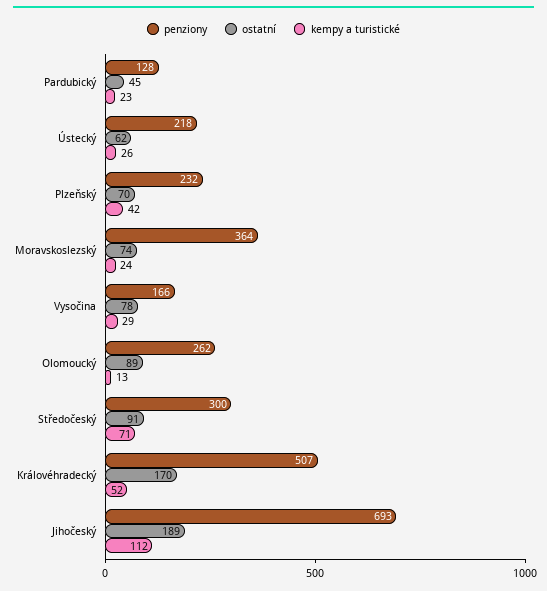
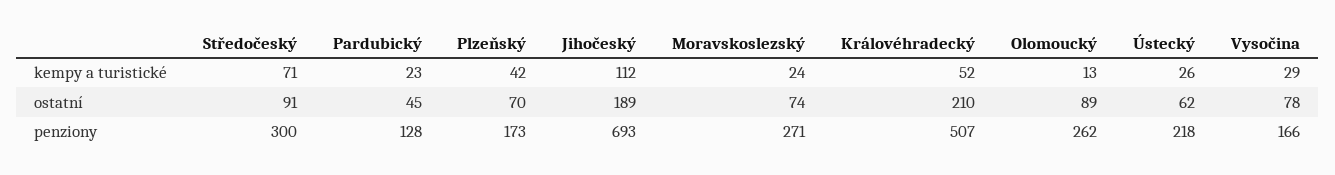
  {
    "penziony": {
      "Pardubický": 128,
      "Ústecký": 218,
-     "Plzeňský": 232,
+     "Plzeňský": 173,
-     "Moravskoslezský": 364,
+     "Moravskoslezský": 271,
      "Vysočina": 166,
      "Olomoucký": 262,
      "Středočeský": 300,
      "Královéhradecký": 507,
      "Jihočeský": 693
    },
    "ostatní": {
      "Pardubický": 45,
      "Ústecký": 62,
      "Plzeňský": 70,
      "Moravskoslezský": 74,
      "Vysočina": 78,
      "Olomoucký": 89,
      "Středočeský": 91,
-     "Královéhradecký": 170,
+     "Královéhradecký": 210,
      "Jihočeský": 189
    },
    "kempy a turistické": {
      "Pardubický": 23,
      "Ústecký": 26,
      "Plzeňský": 42,
      "Moravskoslezský": 24,
      "Vysočina": 29,
      "Olomoucký": 13,
      "Středočeský": 71,
      "Královéhradecký": 52,
      "Jihočeský": 112
    }
  }

